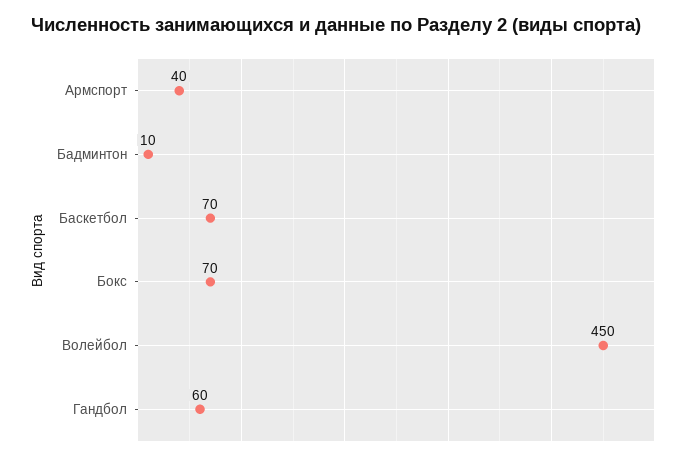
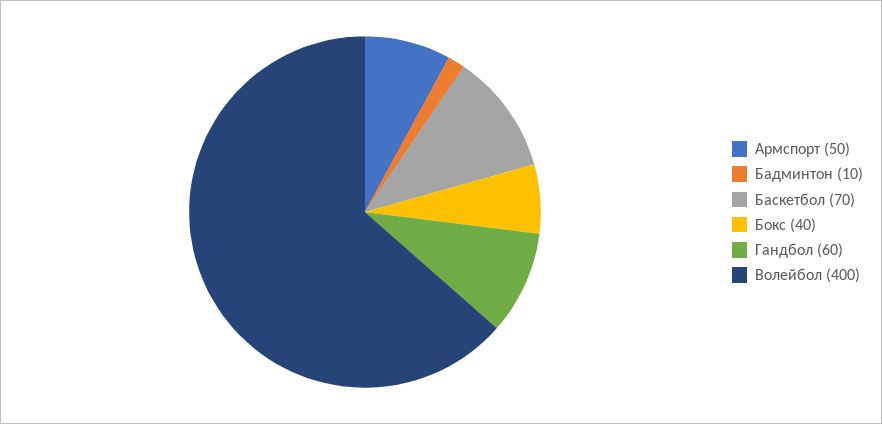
  {
-   "Армспорт": 40,
+   "Армспорт": 50,
    "Бадминтон": 10,
    "Баскетбол": 70,
-   "Бокс": 70,
+   "Бокс": 40,
-   "Волейбол": 450,
+   "Волейбол": 400,
    "Гандбол": 60
  }

